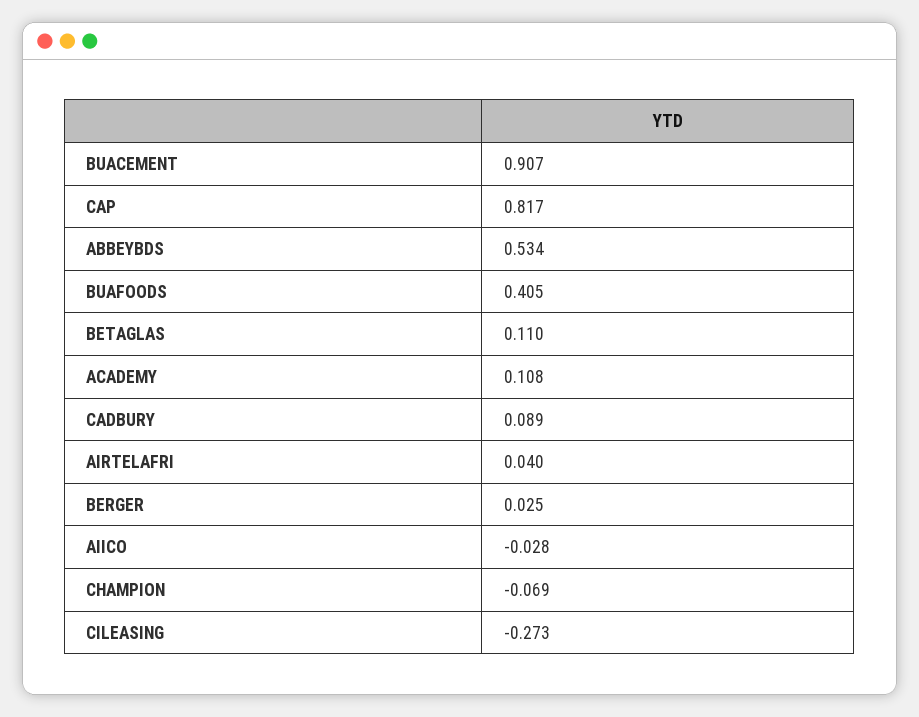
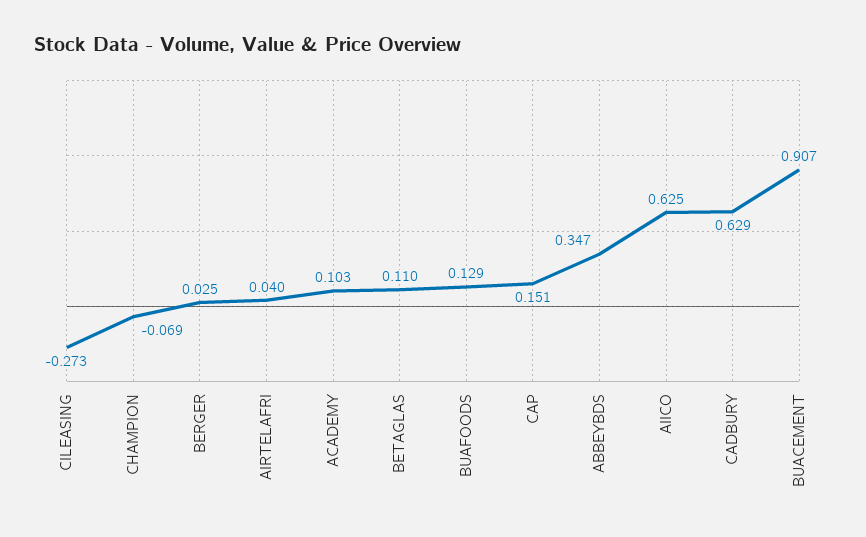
  {
    "BUACEMENT": 0.907,
-   "CAP": 0.817,
+   "CAP": 0.151,
-   "ABBEYBDS": 0.534,
+   "ABBEYBDS": 0.347,
-   "BUAFOODS": 0.405,
+   "BUAFOODS": 0.129,
    "BETAGLAS": 0.11,
-   "ACADEMY": 0.108,
+   "ACADEMY": 0.103,
-   "CADBURY": 0.089,
+   "CADBURY": 0.629,
    "AIRTELAFRI": 0.04,
    "BERGER": 0.025,
-   "AIICO": -0.028,
+   "AIICO": 0.625,
    "CHAMPION": -0.069,
    "CILEASING": -0.273
  }

